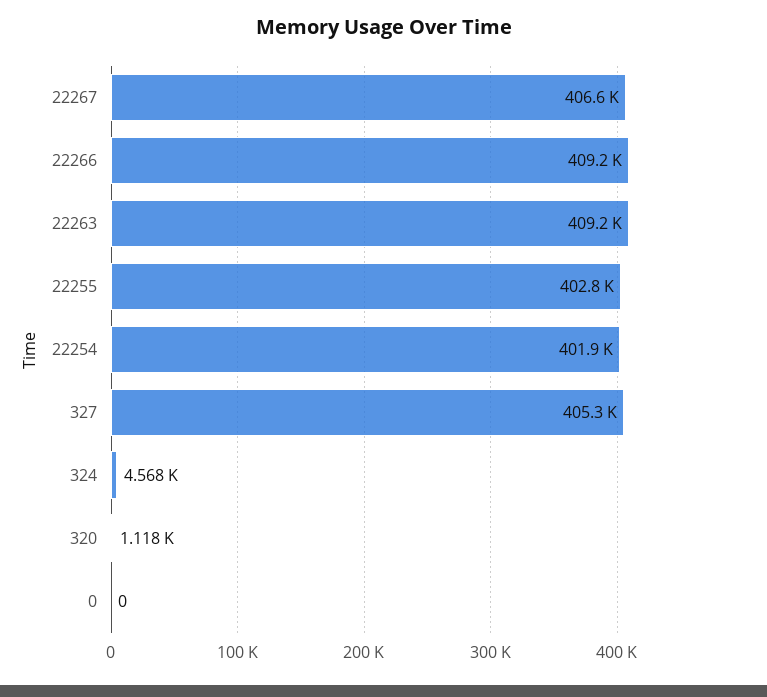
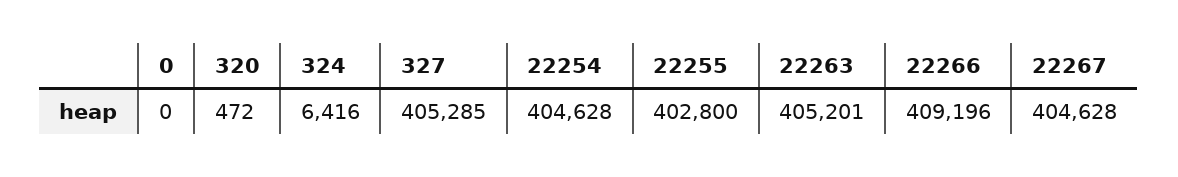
  {
-   "22267": 406600,
+   "22267": 404628,
    "22266": 409196,
-   "22263": 409200,
+   "22263": 405201,
    "22255": 402800,
-   "22254": 401900,
+   "22254": 404628,
    "327": 405285,
-   "324": 4568,
+   "324": 6416,
-   "320": 1118,
+   "320": 472,
    "0": 0
  }

